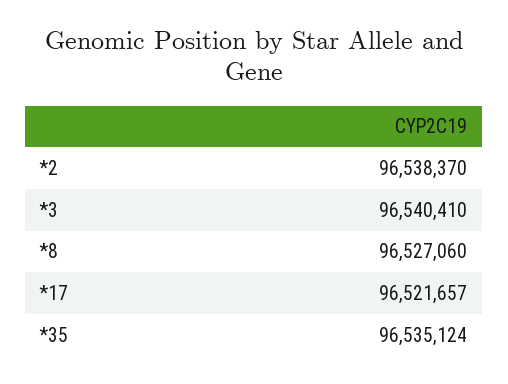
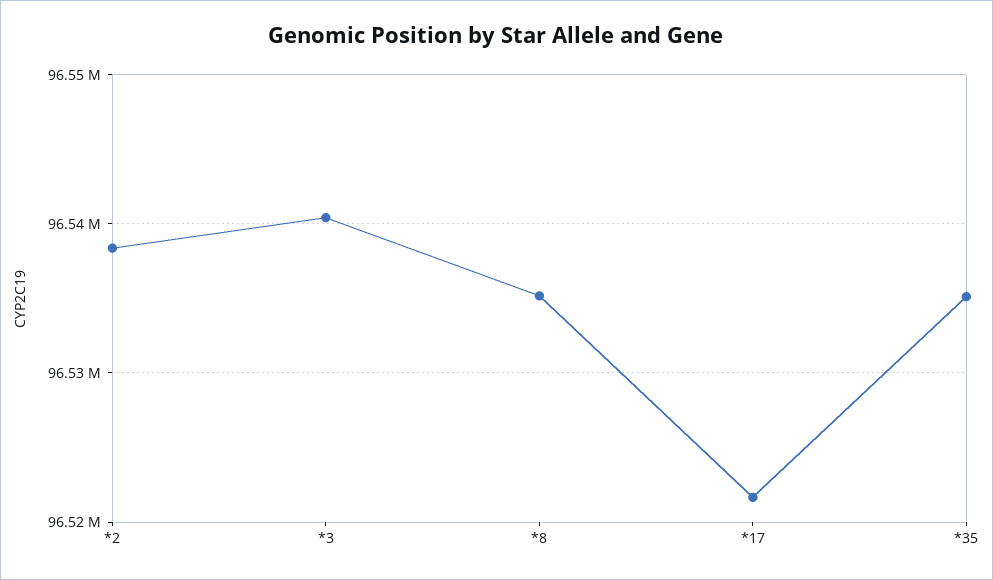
  {
    "*2": 96538370,
    "*3": 96540410,
-   "*8": 96527060,
+   "*8": 96535000,
    "*17": 96521657,
    "*35": 96535124
  }

